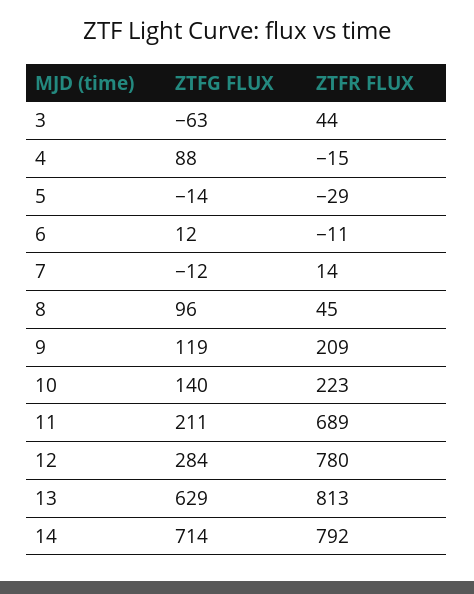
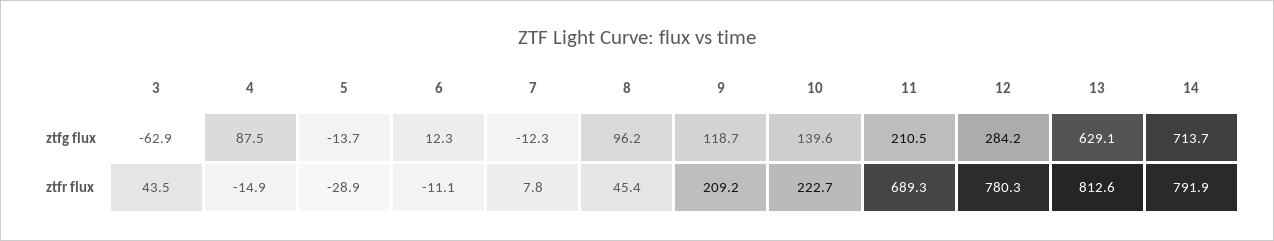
  {
    "ZTFG FLUX": {
      "3": -62.9,
      "4": 87.5,
      "5": -13.7,
      "6": 12.3,
      "7": -12.3,
      "8": 96.2,
      "9": 118.7,
      "10": 139.6,
      "11": 210.5,
      "12": 284.2,
      "13": 629.1,
      "14": 713.7
    },
    "ZTFR FLUX": {
      "3": 43.5,
      "4": -14.9,
      "5": -28.9,
      "6": -11.1,
-     "7": 14,
+     "7": 7.8,
      "8": 45.4,
      "9": 209.2,
      "10": 222.7,
      "11": 689.3,
      "12": 780.3,
      "13": 812.6,
      "14": 791.9
    }
  }

